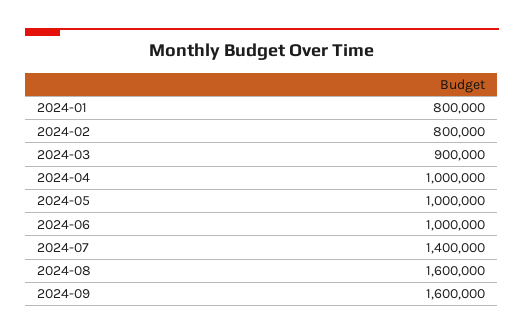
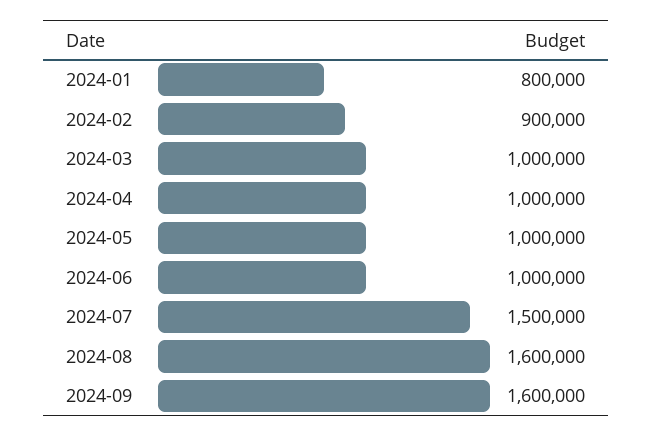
  {
    "2024-01": 800000,
-   "2024-02": 800000,
+   "2024-02": 900000,
-   "2024-03": 900000,
+   "2024-03": 1000000,
    "2024-04": 1000000,
    "2024-05": 1000000,
    "2024-06": 1000000,
-   "2024-07": 1400000,
+   "2024-07": 1500000,
    "2024-08": 1600000,
    "2024-09": 1600000
  }

